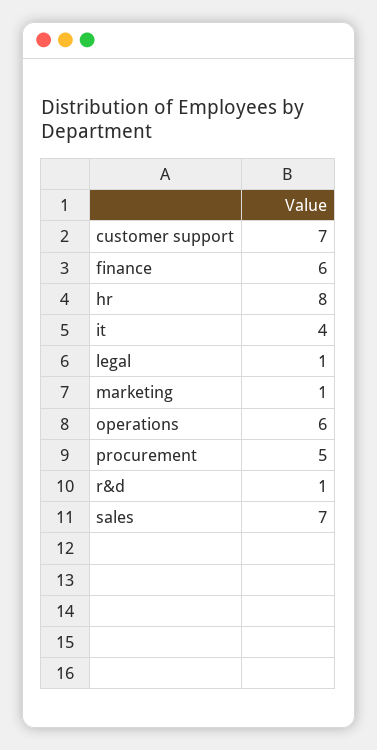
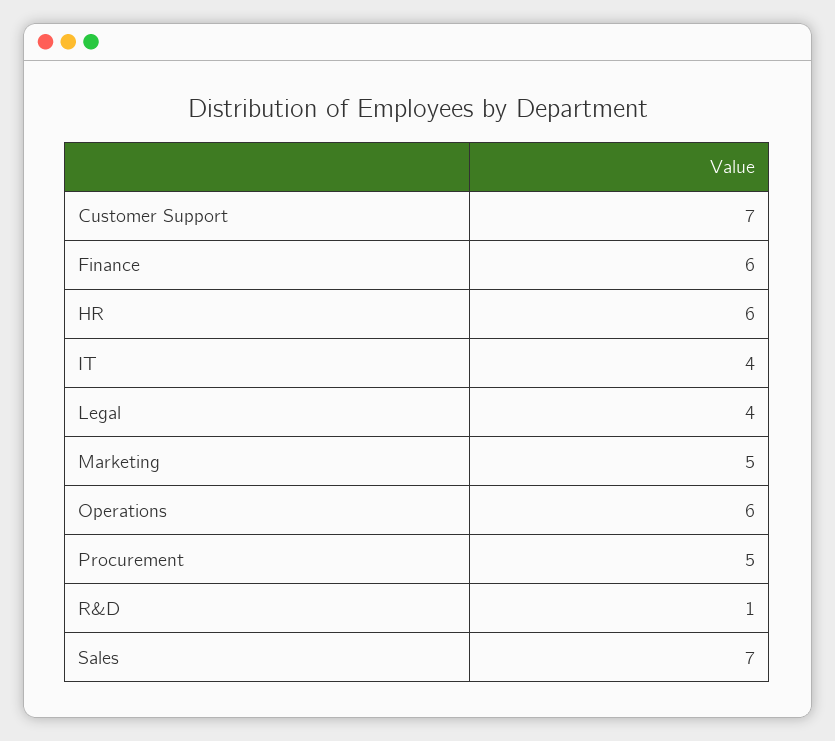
  {
    "customer support": 7,
    "finance": 6,
-   "hr": 8,
+   "hr": 6,
    "it": 4,
-   "legal": 1,
+   "legal": 4,
-   "marketing": 1,
+   "marketing": 5,
    "operations": 6,
    "procurement": 5,
    "r&d": 1,
    "sales": 7
  }

